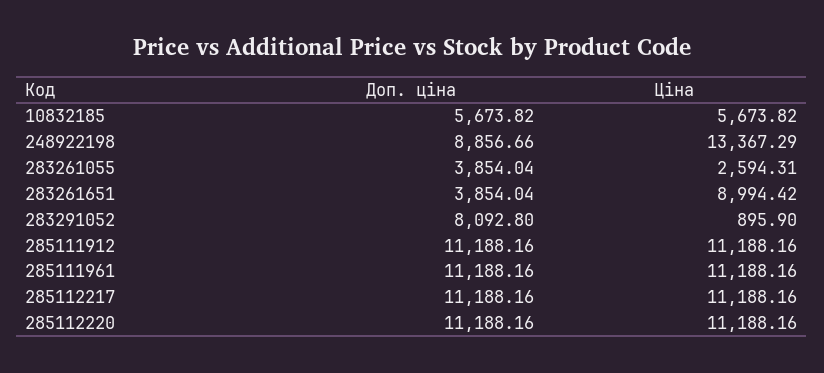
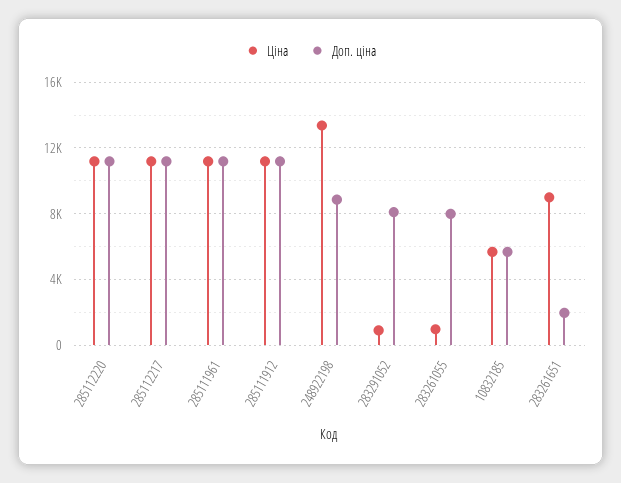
  {
    "Доп. ціна": {
      "10832185": 5673.82,
      "248922198": 8856.66,
-     "283261055": 3854.04,
+     "283261055": 8000,
-     "283261651": 3854.04,
+     "283261651": 2000,
      "283291052": 8092.8,
      "285111912": 11188.16,
      "285111961": 11188.16,
      "285112217": 11188.16,
      "285112220": 11188.16
    },
    "Ціна": {
      "10832185": 5673.82,
      "248922198": 13367.29,
-     "283261055": 2594.31,
+     "283261055": 1000,
      "283261651": 8994.42,
      "283291052": 895.9,
      "285111912": 11188.16,
      "285111961": 11188.16,
      "285112217": 11188.16,
      "285112220": 11188.16
    }
  }

